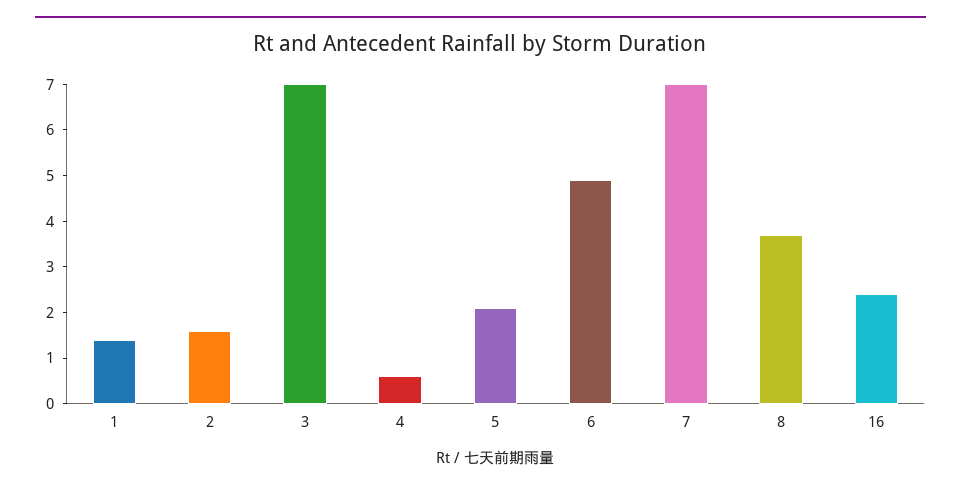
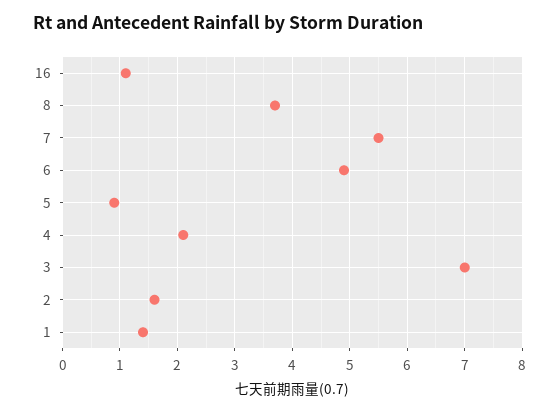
  {
    "1": 1.5,
    "2": 1.5,
    "3": 7,
-   "4": 0.5,
+   "4": 2,
-   "5": 2,
+   "5": 1,
    "6": 5,
-   "7": 7,
+   "7": 5.5,
    "8": 3.5,
-   "16": 2.5
+   "16": 1
  }

